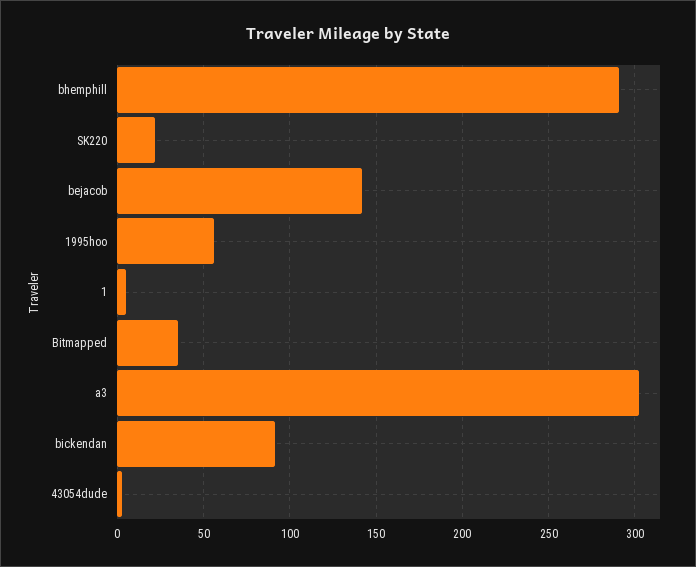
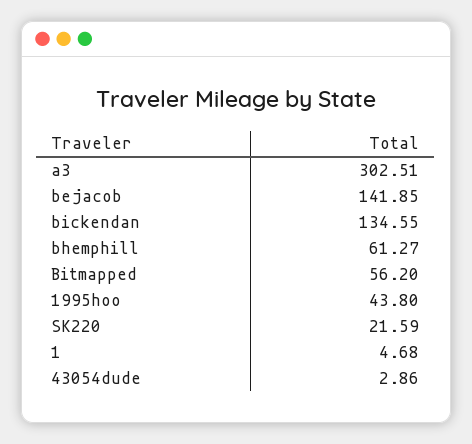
  {
-   "bhemphill": 290,
+   "bhemphill": 61.27,
    "SK220": 21.59,
    "bejacob": 141.85,
-   "1995hoo": 55,
+   "1995hoo": 43.8,
    "1": 4.68,
-   "Bitmapped": 35,
+   "Bitmapped": 56.2,
    "a3": 302.51,
-   "bickendan": 90,
+   "bickendan": 134.55,
    "43054dude": 2.86
  }

